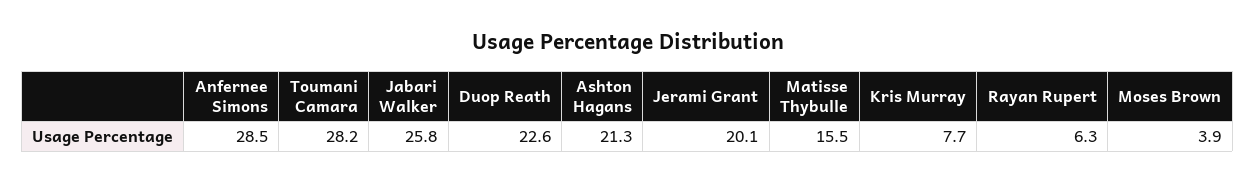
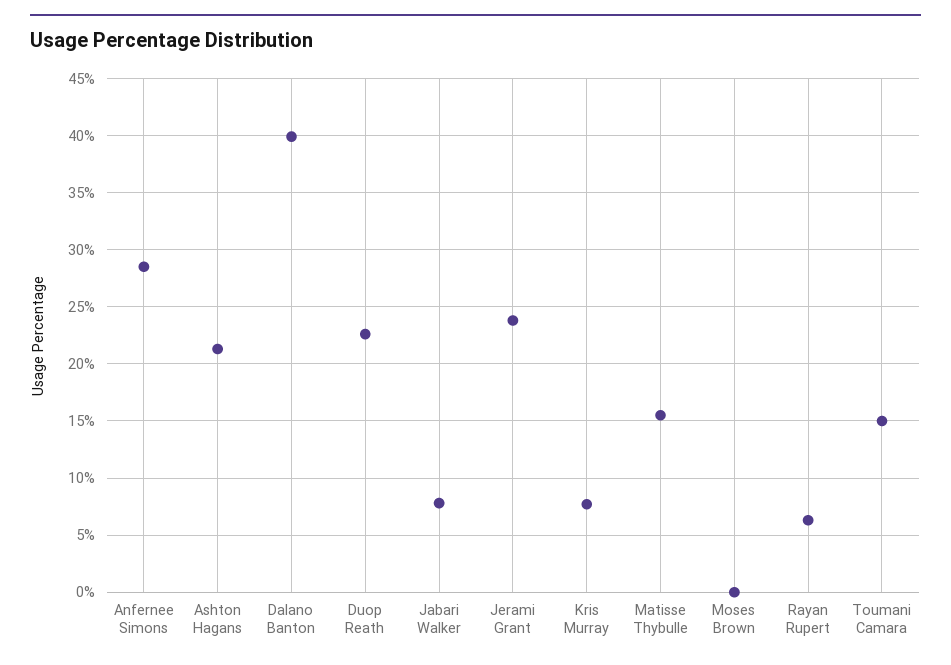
  {
    "Anfernee Simons": 28.5,
-   "Toumani Camara": 28.2,
+   "Toumani Camara": 15,
-   "Jabari Walker": 25.8,
+   "Jabari Walker": 8,
    "Duop Reath": 22.6,
    "Ashton Hagans": 21.3,
-   "Jerami Grant": 20.1,
+   "Jerami Grant": 24,
    "Matisse Thybulle": 15.5,
    "Kris Murray": 7.7,
    "Rayan Rupert": 6.3,
-   "Moses Brown": 3.9
+   "Moses Brown": 0,
+   "Dalano Banton": 40
  }

